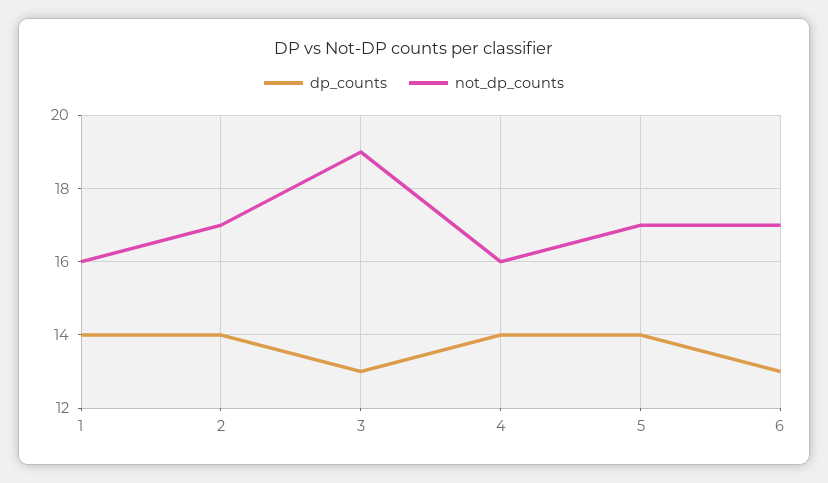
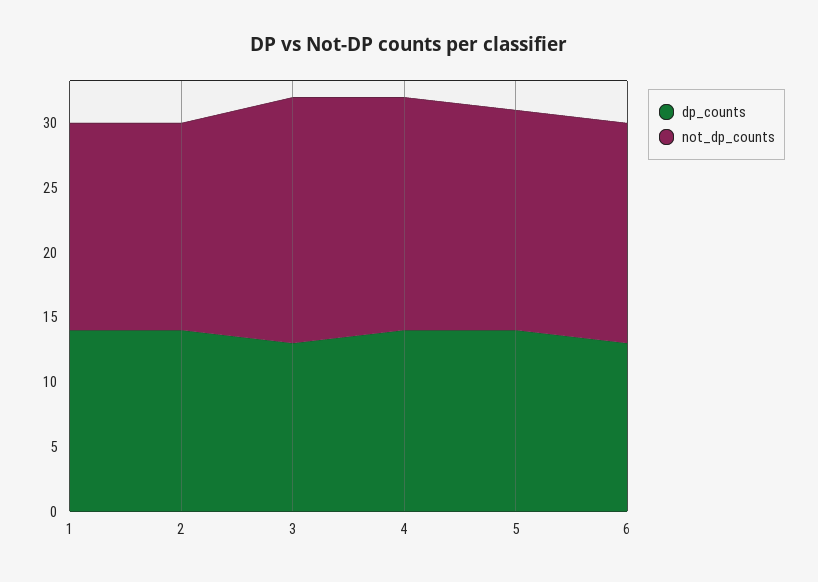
  {
    "dp_counts": {
      "1": 14,
      "2": 14,
      "3": 13,
      "4": 14,
      "5": 14,
      "6": 13
    },
    "not_dp_counts": {
      "1": 16,
-     "2": 17,
+     "2": 16,
      "3": 19,
-     "4": 16,
+     "4": 18,
      "5": 17,
      "6": 17
    }
  }

